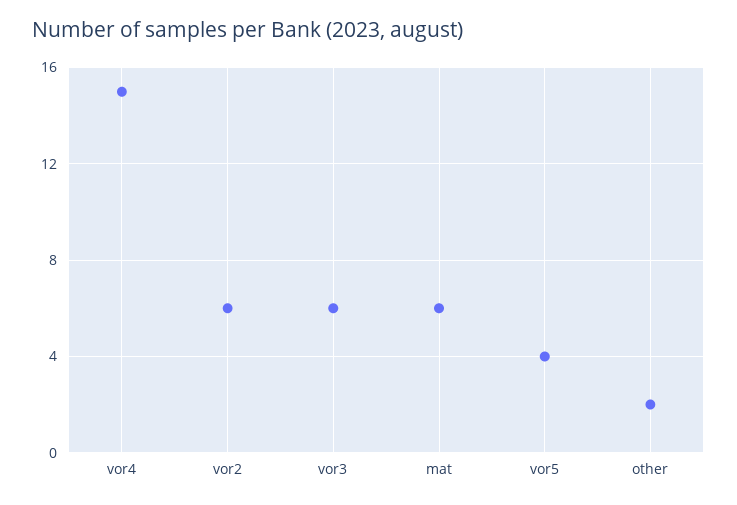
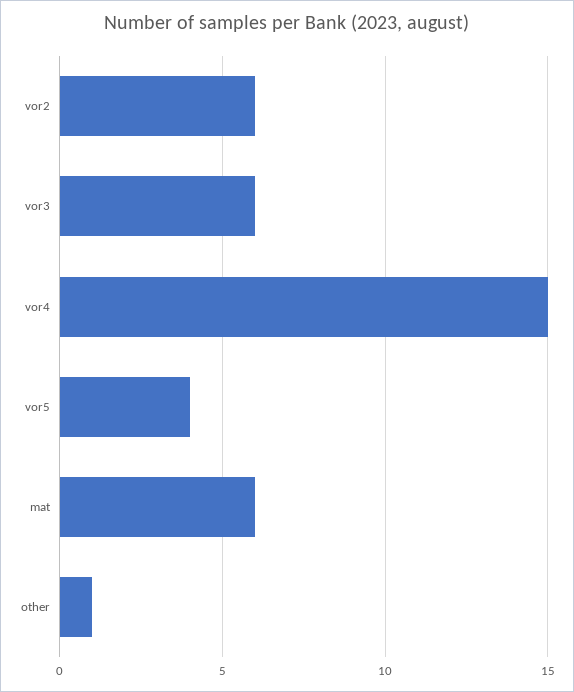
  {
    "vor4": 15,
    "vor2": 6,
    "vor3": 6,
    "mat": 6,
    "vor5": 4,
-   "other": 2
+   "other": 1
  }

